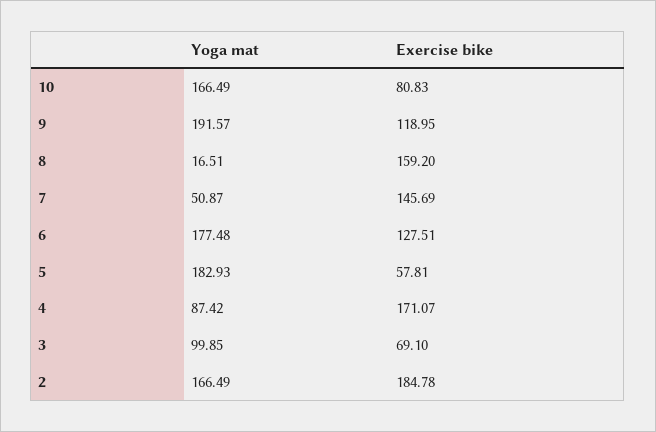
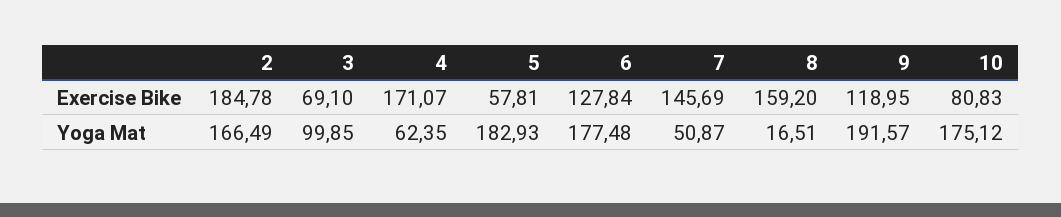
  {
    "Yoga mat": {
-     "10": 166.49,
+     "10": 175.12,
      "9": 191.57,
      "8": 16.51,
      "7": 50.87,
      "6": 177.48,
      "5": 182.93,
-     "4": 87.42,
+     "4": 62.35,
      "3": 99.85,
      "2": 166.49
    },
    "Exercise bike": {
      "10": 80.83,
      "9": 118.95,
      "8": 159.2,
      "7": 145.69,
-     "6": 127.51,
+     "6": 127.84,
      "5": 57.81,
      "4": 171.07,
      "3": 69.1,
      "2": 184.78
    }
  }

